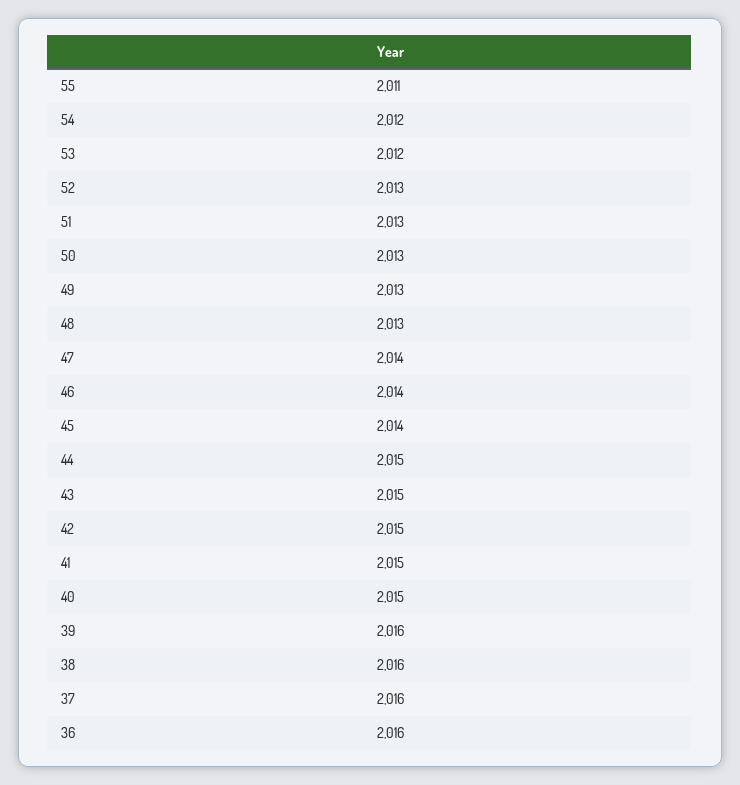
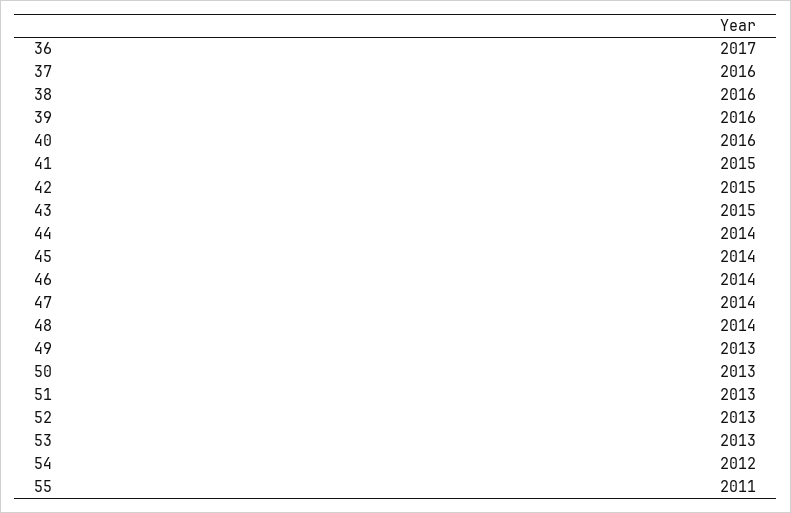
  {
    "55": 2011,
    "54": 2012,
-   "53": 2012,
+   "53": 2013,
    "52": 2013,
    "51": 2013,
    "50": 2013,
    "49": 2013,
-   "48": 2013,
+   "48": 2014,
    "47": 2014,
    "46": 2014,
    "45": 2014,
-   "44": 2015,
+   "44": 2014,
    "43": 2015,
    "42": 2015,
    "41": 2015,
-   "40": 2015,
+   "40": 2016,
    "39": 2016,
    "38": 2016,
    "37": 2016,
-   "36": 2016
+   "36": 2017
  }

